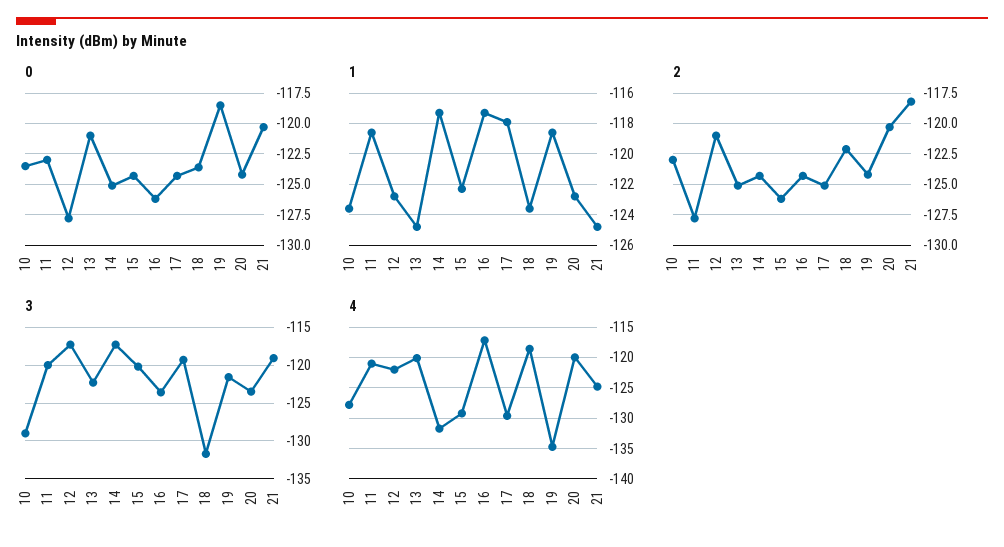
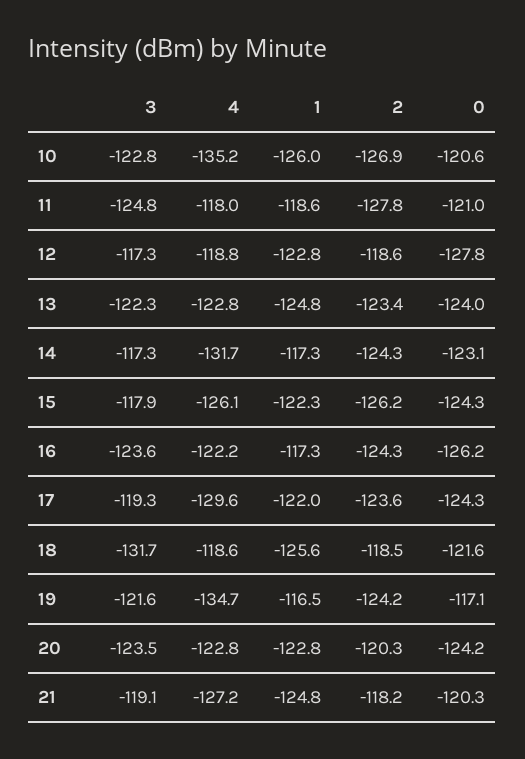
  {
    "0": {
-     "10": -123.5,
+     "10": -120.6,
-     "11": -123,
+     "11": -121,
      "12": -127.8,
-     "13": -121,
+     "13": -124,
-     "14": -125,
+     "14": -123.1,
      "15": -124.3,
      "16": -126.2,
      "17": -124.3,
-     "18": -123.5,
+     "18": -121.6,
-     "19": -118.5,
+     "19": -117.1,
      "20": -124.2,
      "21": -120.3
    },
    "1": {
-     "10": -123.5,
+     "10": -126,
      "11": -118.6,
      "12": -122.8,
      "13": -124.8,
      "14": -117.3,
      "15": -122.3,
      "16": -117.3,
-     "17": -118,
+     "17": -122,
-     "18": -123.5,
+     "18": -125.6,
-     "19": -118.5,
+     "19": -116.5,
      "20": -122.8,
      "21": -124.8
    },
    "2": {
-     "10": -123,
+     "10": -126.9,
      "11": -127.8,
-     "12": -121,
+     "12": -118.6,
-     "13": -125,
+     "13": -123.4,
      "14": -124.3,
      "15": -126.2,
      "16": -124.3,
-     "17": -125,
+     "17": -123.6,
-     "18": -122,
+     "18": -118.5,
      "19": -124.2,
      "20": -120.3,
      "21": -118.2
    },
    "3": {
-     "10": -129,
+     "10": -122.8,
-     "11": -120,
+     "11": -124.8,
      "12": -117.3,
      "13": -122.3,
      "14": -117.3,
-     "15": -120,
+     "15": -117.9,
      "16": -123.6,
      "17": -119.3,
      "18": -131.7,
      "19": -121.6,
      "20": -123.5,
      "21": -119.1
    },
    "4": {
-     "10": -128,
+     "10": -135.2,
-     "11": -121,
+     "11": -118,
-     "12": -122,
+     "12": -118.8,
-     "13": -120,
+     "13": -122.8,
      "14": -131.7,
-     "15": -129,
+     "15": -126.1,
-     "16": -117,
+     "16": -122.2,
      "17": -129.6,
      "18": -118.6,
      "19": -134.7,
-     "20": -120,
+     "20": -122.8,
-     "21": -125
+     "21": -127.2
    }
  }

